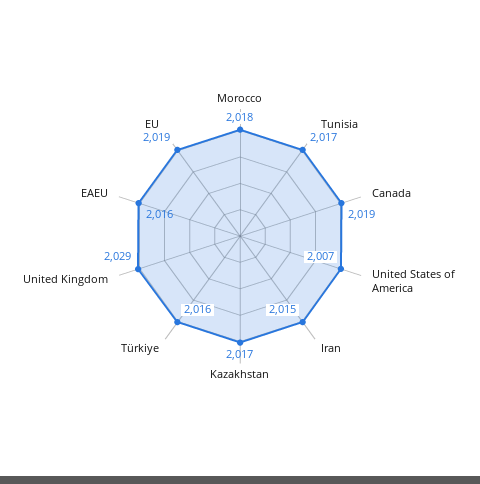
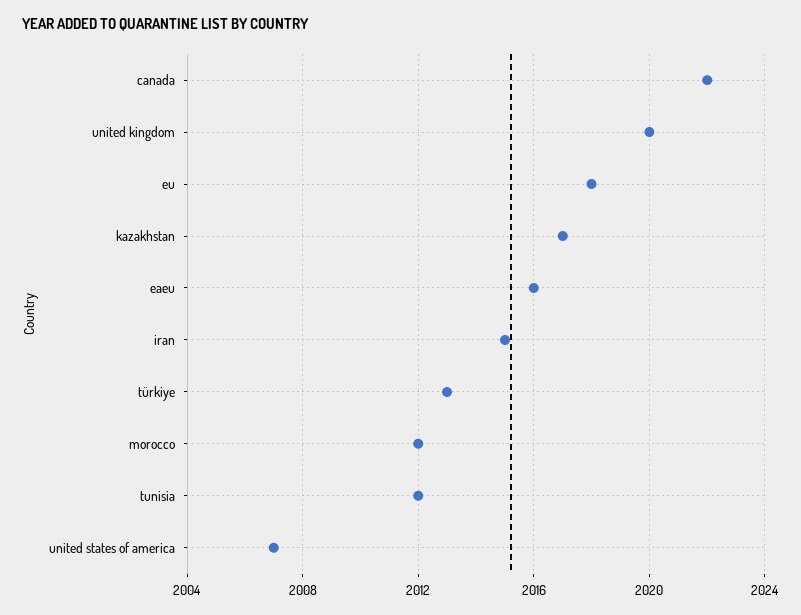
  {
-   "Morocco": 2018,
+   "Morocco": 2012,
-   "Tunisia": 2017,
+   "Tunisia": 2012,
-   "Canada": 2019,
+   "Canada": 2022,
    "United States of America": 2007,
    "Iran": 2015,
    "Kazakhstan": 2017,
-   "Türkiye": 2016,
+   "Türkiye": 2013,
-   "United Kingdom": 2029,
+   "United Kingdom": 2020,
    "EAEU": 2016,
-   "EU": 2019
+   "EU": 2018
  }

